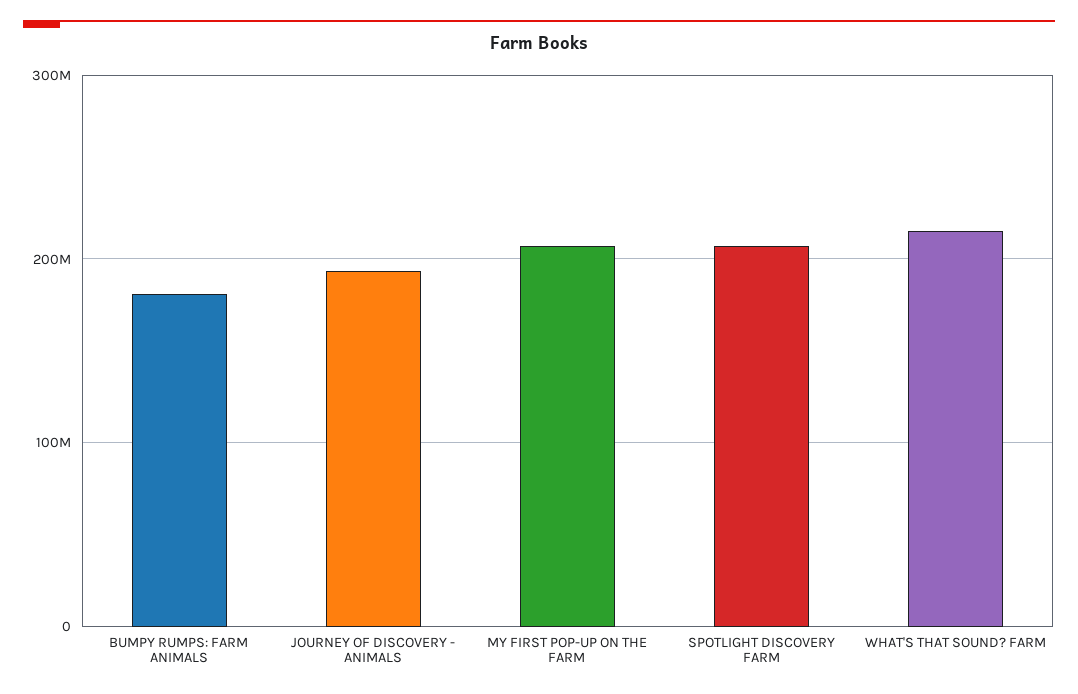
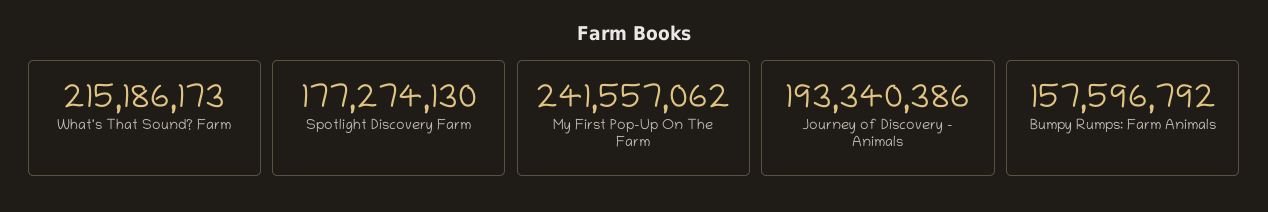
  {
-   "BUMPY RUMPS: FARM ANIMALS": 180000000,
+   "BUMPY RUMPS: FARM ANIMALS": 157596792,
    "JOURNEY OF DISCOVERY - ANIMALS": 193340386,
-   "MY FIRST POP-UP ON THE FARM": 210000000,
+   "MY FIRST POP-UP ON THE FARM": 241557062,
-   "SPOTLIGHT DISCOVERY FARM": 210000000,
+   "SPOTLIGHT DISCOVERY FARM": 177274130,
    "WHAT'S THAT SOUND? FARM": 215186173
  }

